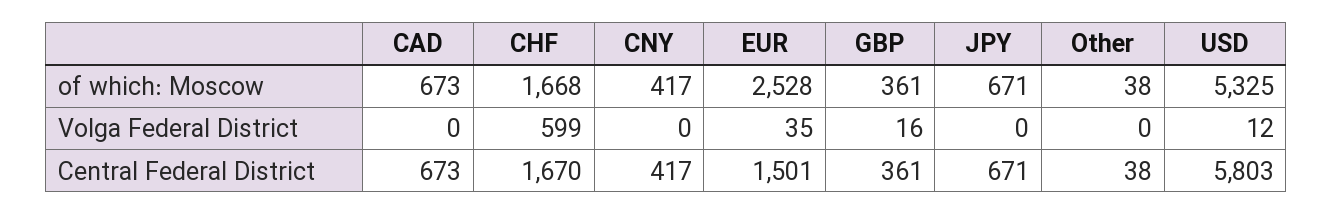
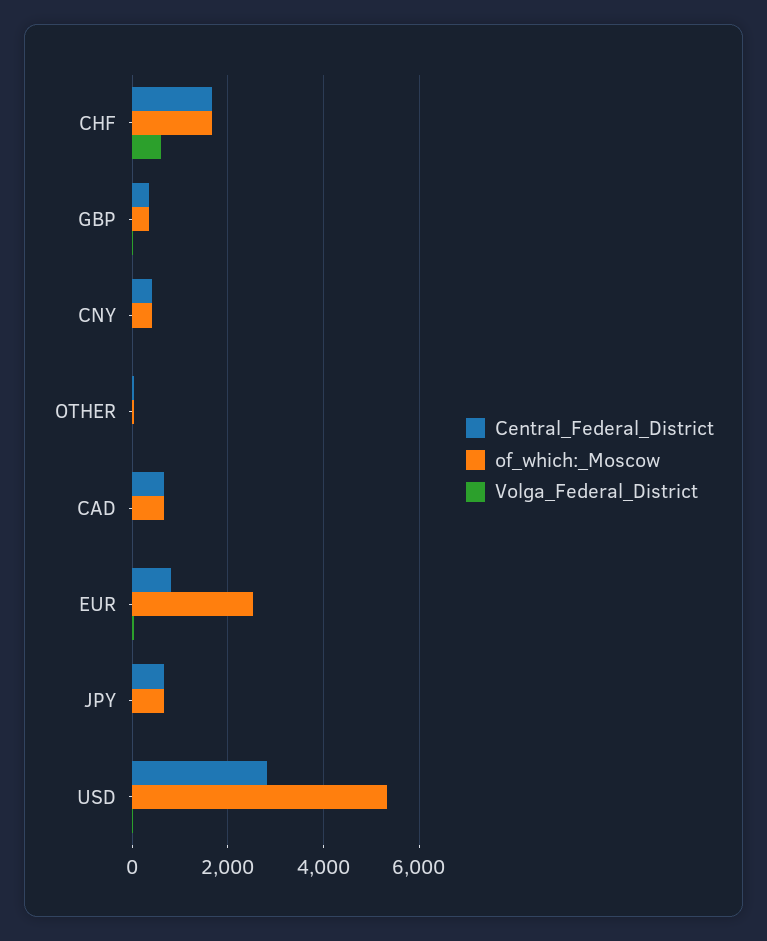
  {
    "of which: Moscow": {
      "CAD": 673,
      "CHF": 1668,
      "CNY": 417,
      "EUR": 2528,
      "GBP": 361,
      "JPY": 671,
      "Other": 38,
      "USD": 5325
    },
    "Volga Federal District": {
      "CAD": 0,
      "CHF": 599,
      "CNY": 0,
      "EUR": 35,
      "GBP": 16,
      "JPY": 0,
      "Other": 0,
      "USD": 12
    },
    "Central Federal District": {
      "CAD": 673,
      "CHF": 1670,
      "CNY": 417,
-     "EUR": 1501,
+     "EUR": 800,
      "GBP": 361,
      "JPY": 671,
      "Other": 38,
-     "USD": 5803
+     "USD": 2800
    }
  }

